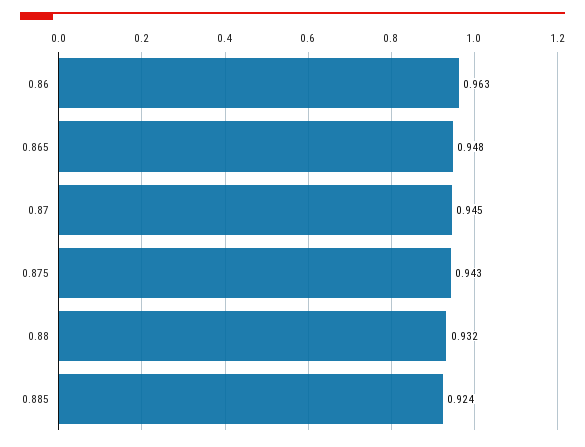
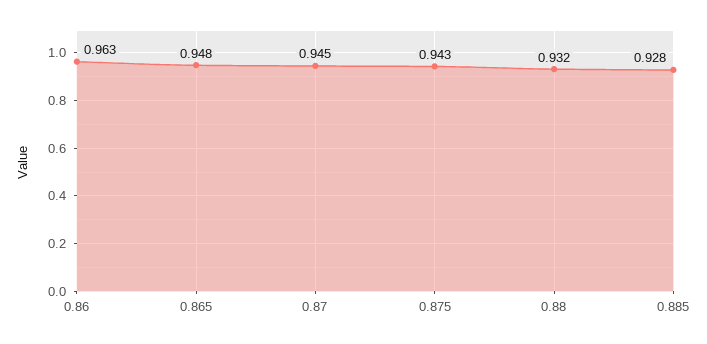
  {
    "0.86": 0.963,
    "0.865": 0.948,
    "0.87": 0.945,
    "0.875": 0.943,
    "0.88": 0.932,
-   "0.885": 0.924
+   "0.885": 0.928
  }

